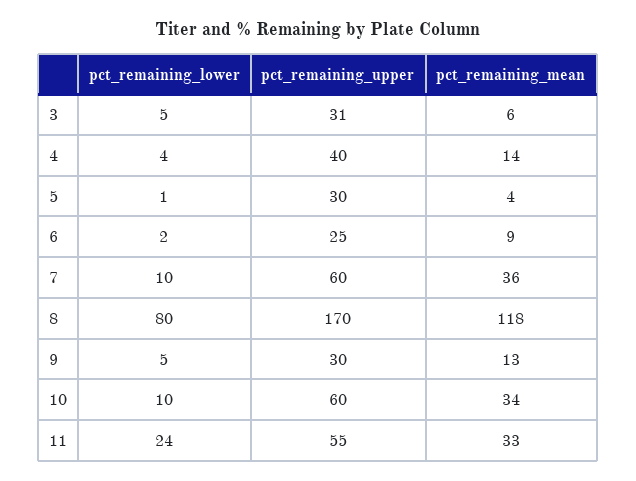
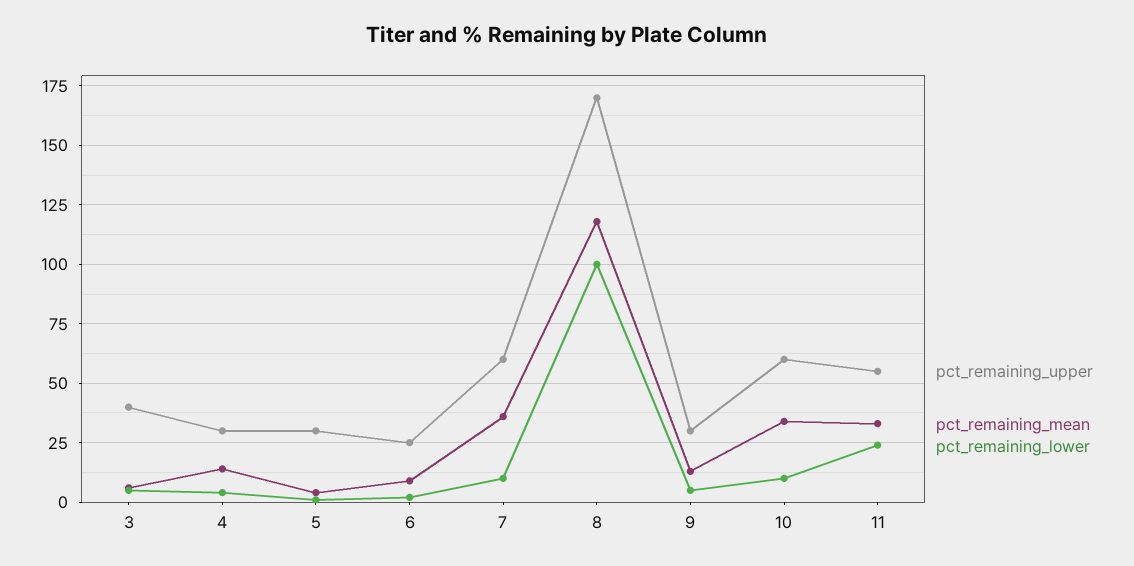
  {
    "pct_remaining_lower": {
      "3": 5,
      "4": 4,
      "5": 1,
      "6": 2,
      "7": 10,
-     "8": 80,
+     "8": 100,
      "9": 5,
      "10": 10,
      "11": 24
    },
    "pct_remaining_upper": {
-     "3": 31,
+     "3": 40,
-     "4": 40,
+     "4": 30,
      "5": 30,
      "6": 25,
      "7": 60,
      "8": 170,
      "9": 30,
      "10": 60,
      "11": 55
    },
    "pct_remaining_mean": {
      "3": 6,
      "4": 14,
      "5": 4,
      "6": 9,
      "7": 36,
      "8": 118,
      "9": 13,
      "10": 34,
      "11": 33
    }
  }

